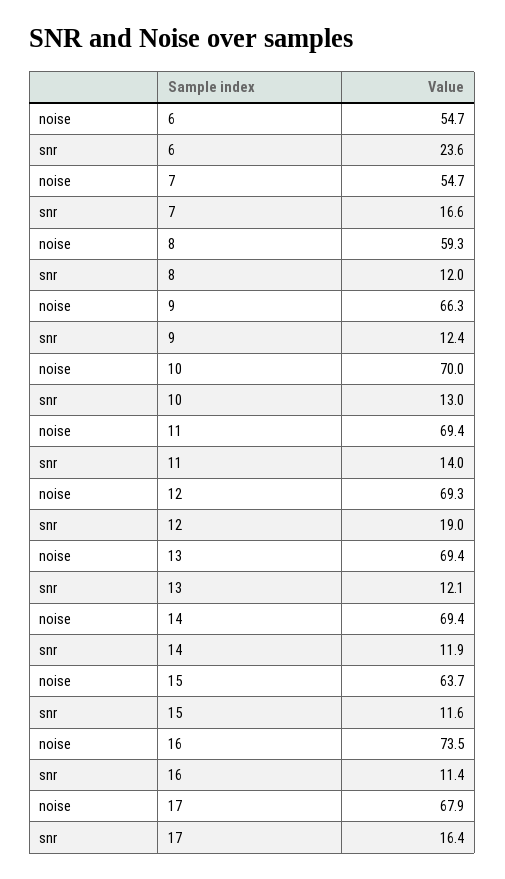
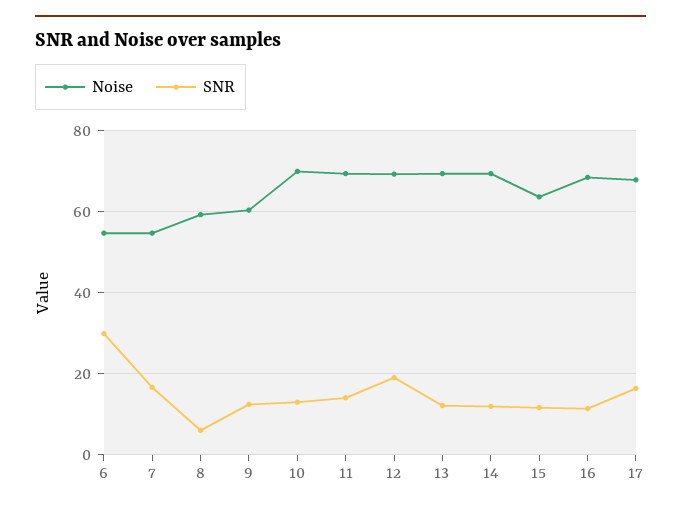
  {
    "noise": {
      "6": 54.7,
      "7": 54.7,
      "8": 59.3,
-     "9": 66.3,
+     "9": 60,
      "10": 70,
      "11": 69.4,
      "12": 69.3,
      "13": 69.4,
      "14": 69.4,
      "15": 63.7,
-     "16": 73.5,
+     "16": 68,
      "17": 67.9
    },
    "snr": {
-     "6": 23.6,
+     "6": 30,
      "7": 16.6,
-     "8": 12,
+     "8": 6,
      "9": 12.4,
      "10": 13,
      "11": 14,
      "12": 19,
      "13": 12.1,
      "14": 11.9,
      "15": 11.6,
      "16": 11.4,
      "17": 16.4
    }
  }

